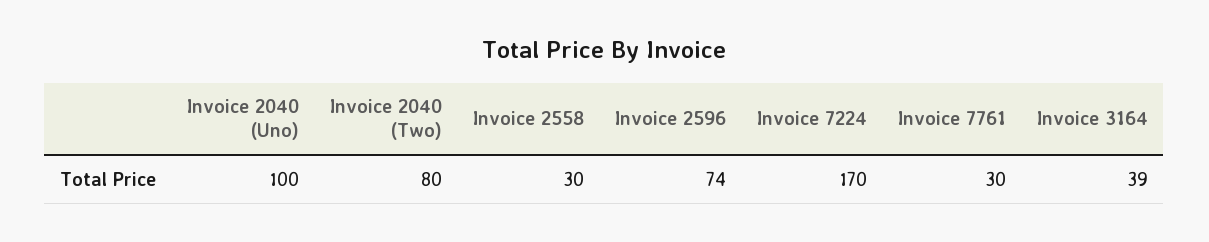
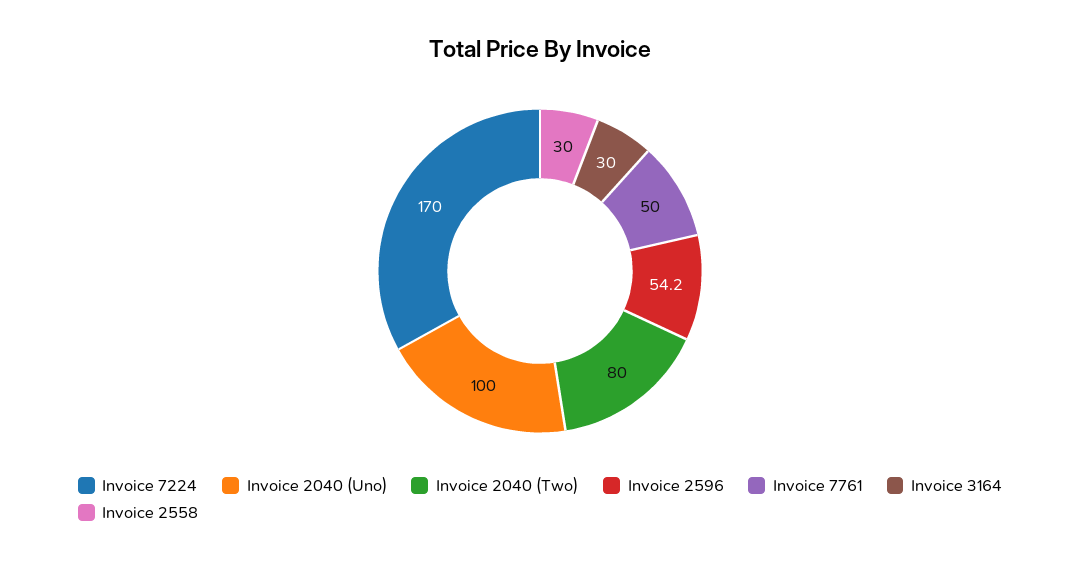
  {
    "Invoice 2040 (Uno)": 100,
    "Invoice 2040 (Two)": 80,
    "Invoice 2558": 30,
-   "Invoice 2596": 74,
+   "Invoice 2596": 54.2,
    "Invoice 7224": 170,
-   "Invoice 7761": 30,
+   "Invoice 7761": 50,
-   "Invoice 3164": 39
+   "Invoice 3164": 30
  }

